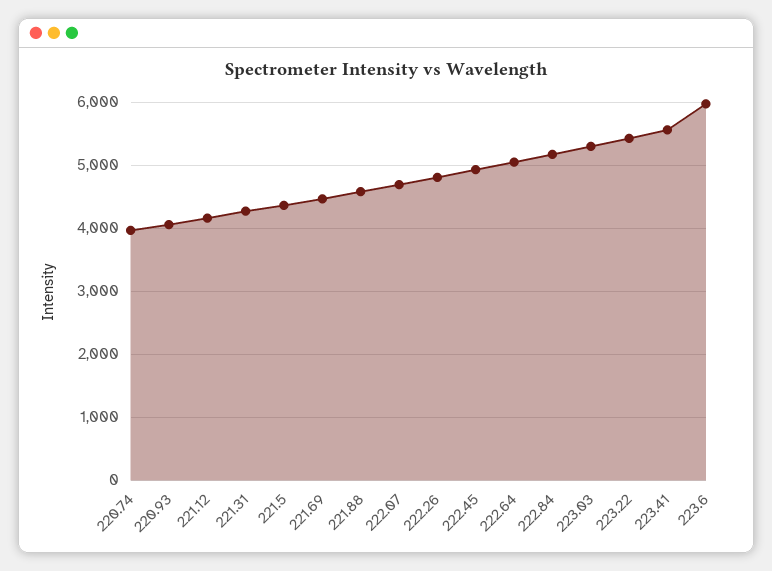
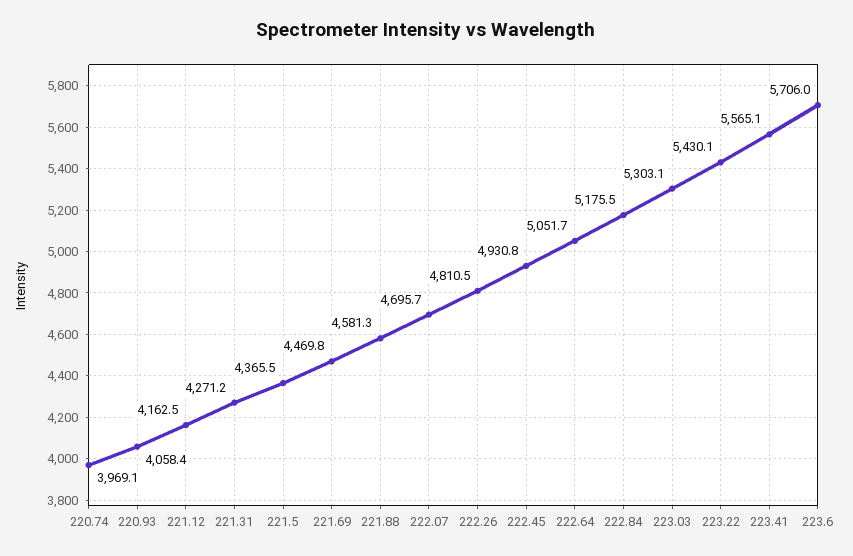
  {
    "220.74": 3969.1,
    "220.93": 4058.4,
    "221.12": 4162.5,
    "221.31": 4271.2,
    "221.5": 4365.5,
    "221.69": 4469.8,
    "221.88": 4581.3,
    "222.07": 4695.7,
    "222.26": 4810.5,
    "222.45": 4930.8,
    "222.64": 5051.7,
    "222.84": 5175.5,
    "223.03": 5303.1,
    "223.22": 5430.1,
    "223.41": 5565.1,
-   "223.6": 6000
+   "223.6": 5706
  }

